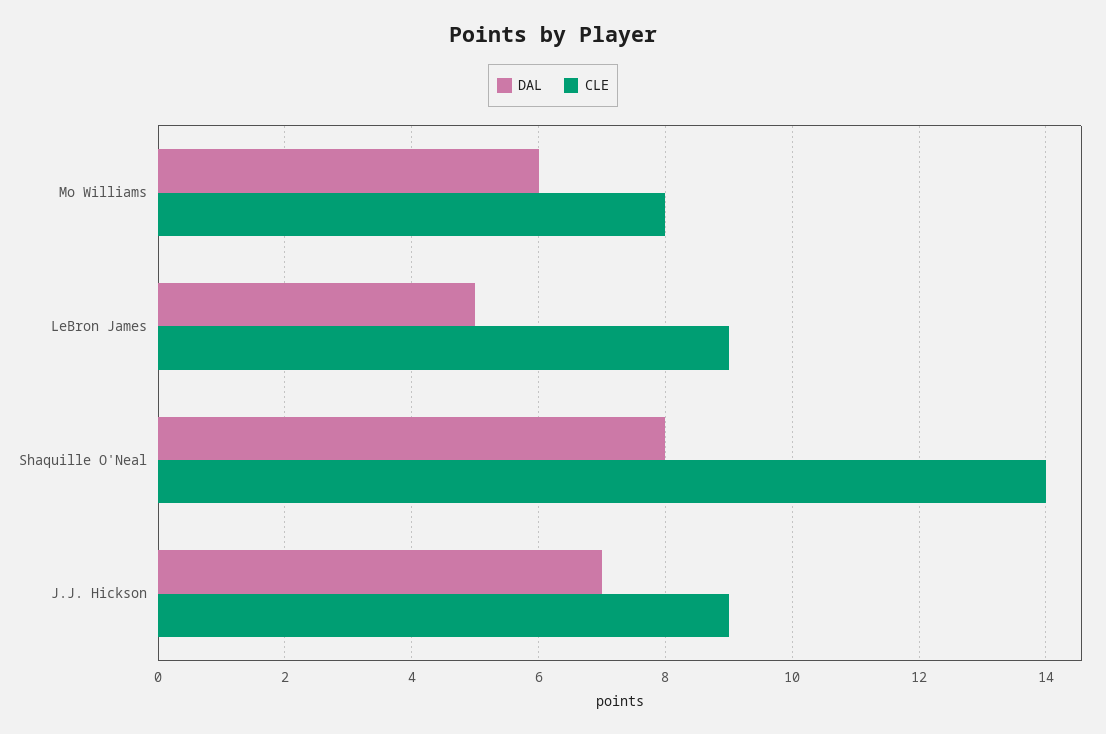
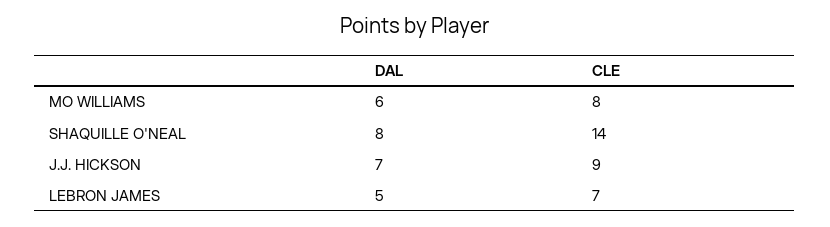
  {
    "DAL": {
      "Mo Williams": 6,
      "LeBron James": 5,
      "Shaquille O'Neal": 8,
      "J.J. Hickson": 7
    },
    "CLE": {
      "Mo Williams": 8,
-     "LeBron James": 9,
+     "LeBron James": 7,
      "Shaquille O'Neal": 14,
      "J.J. Hickson": 9
    }
  }

